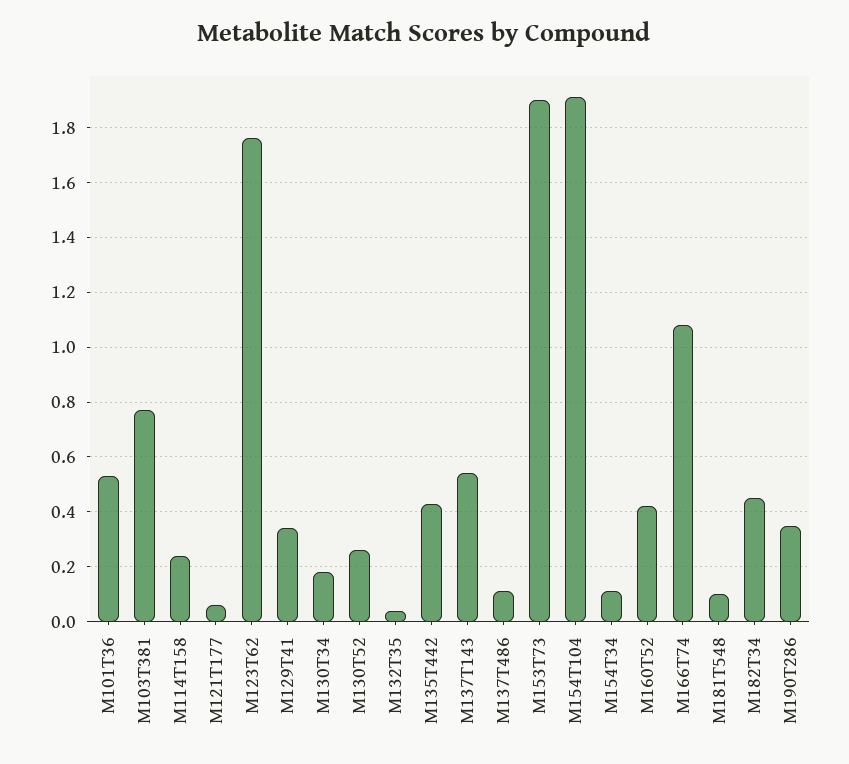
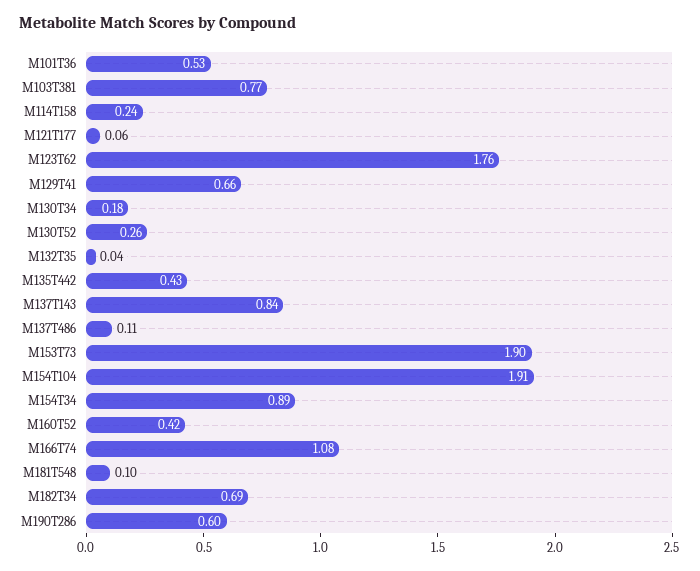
  {
    "M101T36": 0.53,
    "M103T381": 0.77,
    "M114T158": 0.24,
    "M121T177": 0.06,
    "M123T62": 1.76,
-   "M129T41": 0.35,
+   "M129T41": 0.66,
    "M130T34": 0.18,
    "M130T52": 0.26,
    "M132T35": 0.04,
    "M135T442": 0.43,
-   "M137T143": 0.55,
+   "M137T143": 0.84,
    "M137T486": 0.11,
    "M153T73": 1.9,
    "M154T104": 1.91,
-   "M154T34": 0.1,
+   "M154T34": 0.89,
    "M160T52": 0.42,
    "M166T74": 1.08,
    "M181T548": 0.1,
-   "M182T34": 0.45,
+   "M182T34": 0.69,
-   "M190T286": 0.35
+   "M190T286": 0.6
  }

